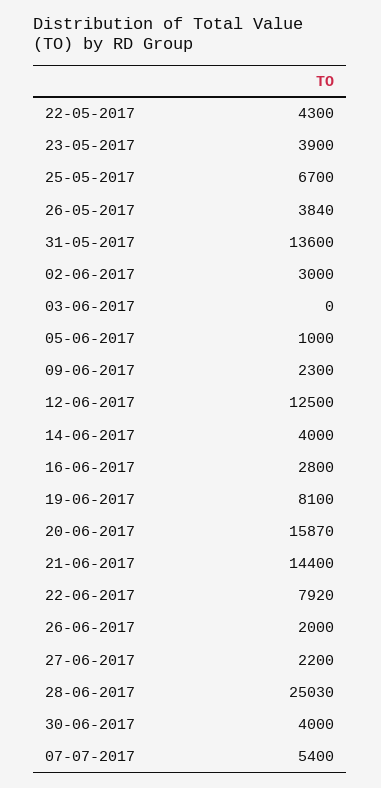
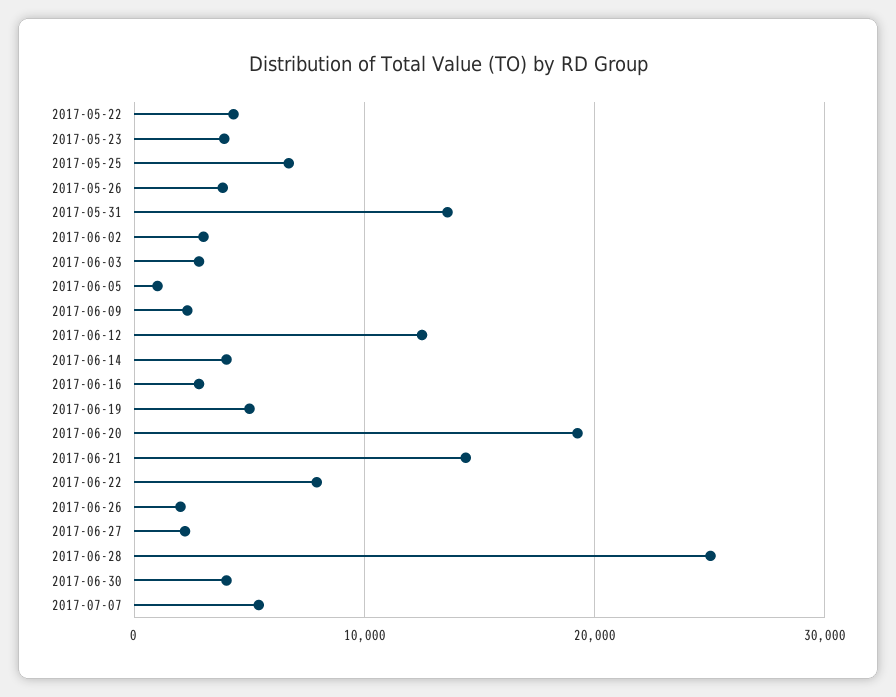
  {
    "22-05-2017": 4300,
    "23-05-2017": 3900,
    "25-05-2017": 6700,
    "26-05-2017": 3840,
    "31-05-2017": 13600,
    "02-06-2017": 3000,
-   "03-06-2017": 0,
+   "03-06-2017": 3000,
    "05-06-2017": 1000,
    "09-06-2017": 2300,
    "12-06-2017": 12500,
    "14-06-2017": 4000,
    "16-06-2017": 2800,
-   "19-06-2017": 8100,
+   "19-06-2017": 5000,
-   "20-06-2017": 15870,
+   "20-06-2017": 19000,
    "21-06-2017": 14400,
    "22-06-2017": 7920,
    "26-06-2017": 2000,
    "27-06-2017": 2200,
    "28-06-2017": 25030,
    "30-06-2017": 4000,
    "07-07-2017": 5400
  }

